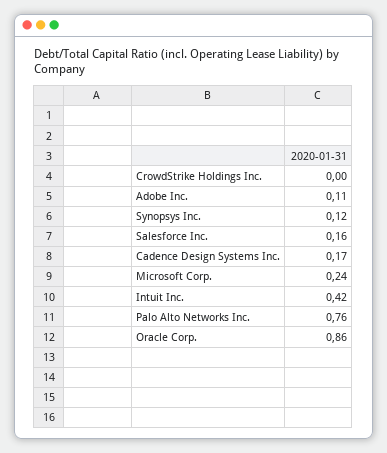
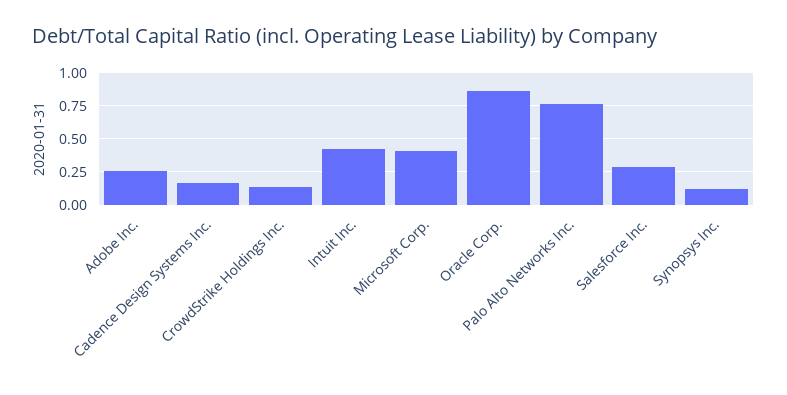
  {
-   "CrowdStrike Holdings Inc.": 0,
+   "CrowdStrike Holdings Inc.": 0.15,
-   "Adobe Inc.": 0.11,
+   "Adobe Inc.": 0.25,
    "Synopsys Inc.": 0.12,
-   "Salesforce Inc.": 0.16,
+   "Salesforce Inc.": 0.3,
    "Cadence Design Systems Inc.": 0.17,
-   "Microsoft Corp.": 0.24,
+   "Microsoft Corp.": 0.4,
    "Intuit Inc.": 0.42,
    "Palo Alto Networks Inc.": 0.76,
    "Oracle Corp.": 0.86
  }

